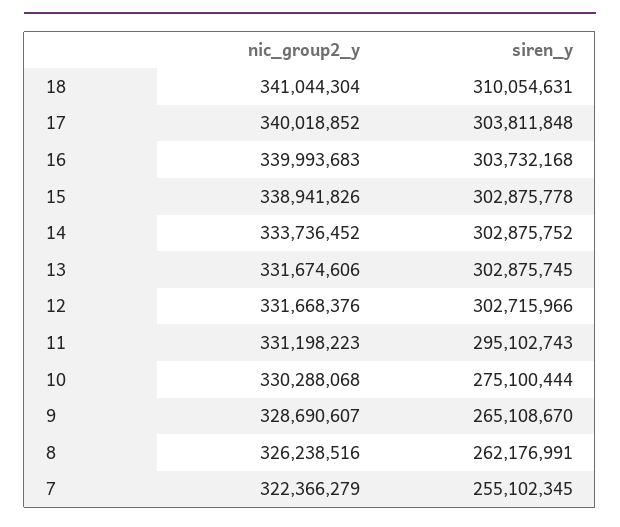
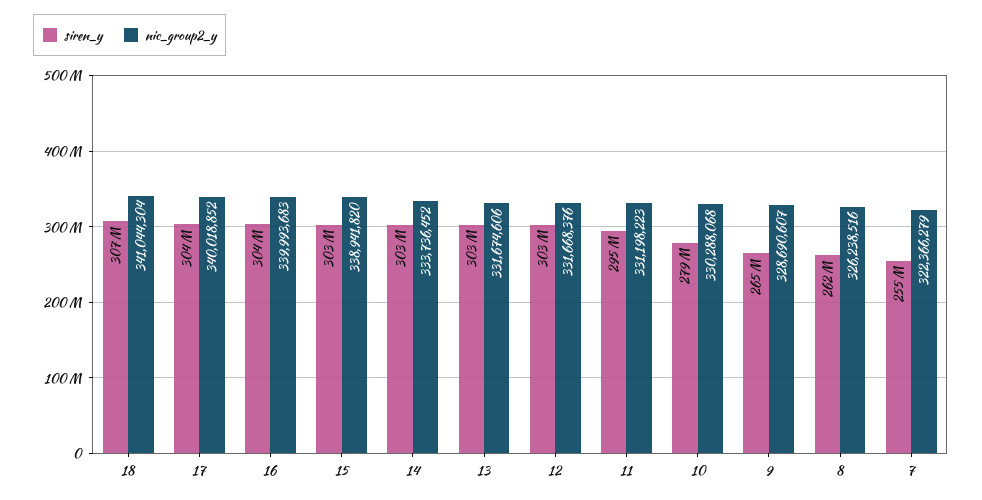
  {
    "nic_group2_y": {
      "18": 341044304,
      "17": 340018852,
      "16": 339993683,
-     "15": 338941826,
+     "15": 338941820,
      "14": 333736452,
      "13": 331674606,
      "12": 331668376,
      "11": 331198223,
      "10": 330288068,
      "9": 328690607,
      "8": 326238516,
      "7": 322366279
    },
    "siren_y": {
-     "18": 310054631,
+     "18": 307000000,
      "17": 303811848,
      "16": 303732168,
      "15": 302875778,
      "14": 302875752,
      "13": 302875745,
      "12": 302715966,
      "11": 295102743,
-     "10": 275100444,
+     "10": 279000000,
      "9": 265108670,
      "8": 262176991,
      "7": 255102345
    }
  }

